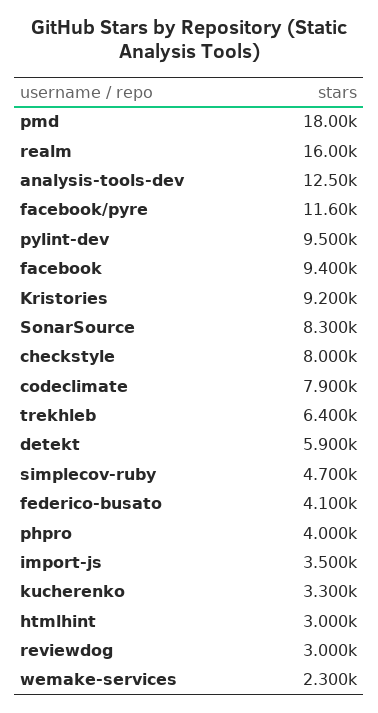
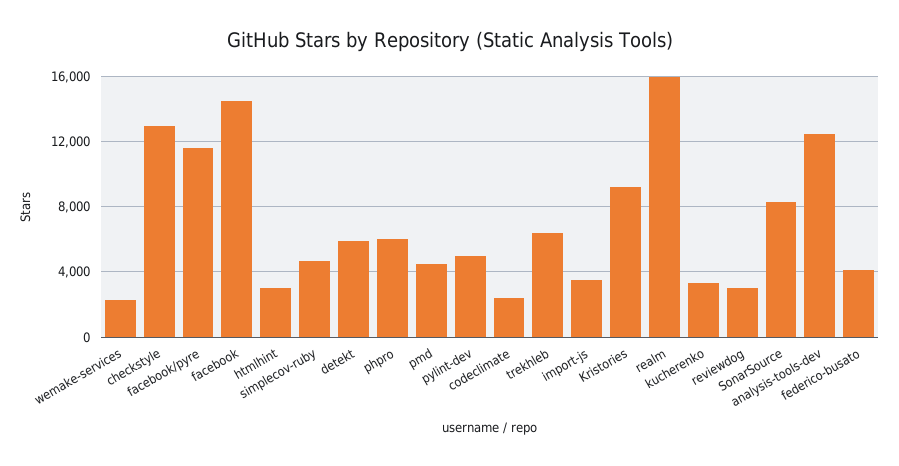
  {
-   "pmd": 18000,
+   "pmd": 4500,
    "realm": 16000,
    "analysis-tools-dev": 12500,
    "facebook/pyre": 11600,
-   "pylint-dev": 9500,
+   "pylint-dev": 5000,
-   "facebook": 9400,
+   "facebook": 14500,
    "Kristories": 9200,
    "SonarSource": 8300,
-   "checkstyle": 8000,
+   "checkstyle": 13000,
-   "codeclimate": 7900,
+   "codeclimate": 2500,
    "trekhleb": 6400,
    "detekt": 5900,
    "simplecov-ruby": 4700,
    "federico-busato": 4100,
-   "phpro": 4000,
+   "phpro": 6000,
    "import-js": 3500,
    "kucherenko": 3300,
    "htmlhint": 3000,
    "reviewdog": 3000,
    "wemake-services": 2300
  }

